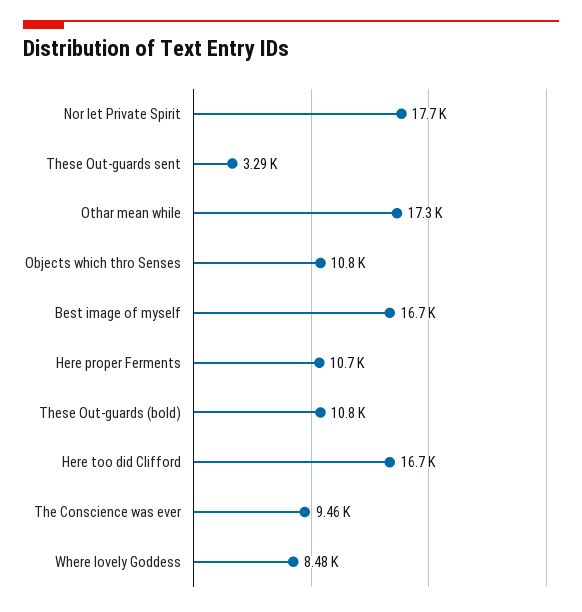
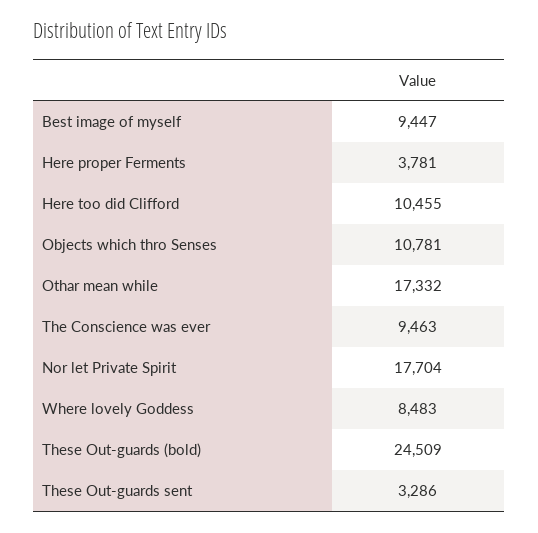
  {
    "Nor let Private Spirit": 17704,
    "These Out-guards sent": 3286,
    "Othar mean while": 17332,
    "Objects which thro Senses": 10781,
-   "Best image of myself": 16700,
+   "Best image of myself": 9447,
-   "Here proper Ferments": 10700,
+   "Here proper Ferments": 3781,
-   "These Out-guards (bold)": 10800,
+   "These Out-guards (bold)": 24509,
-   "Here too did Clifford": 16700,
+   "Here too did Clifford": 10455,
    "The Conscience was ever": 9463,
    "Where lovely Goddess": 8483
  }

